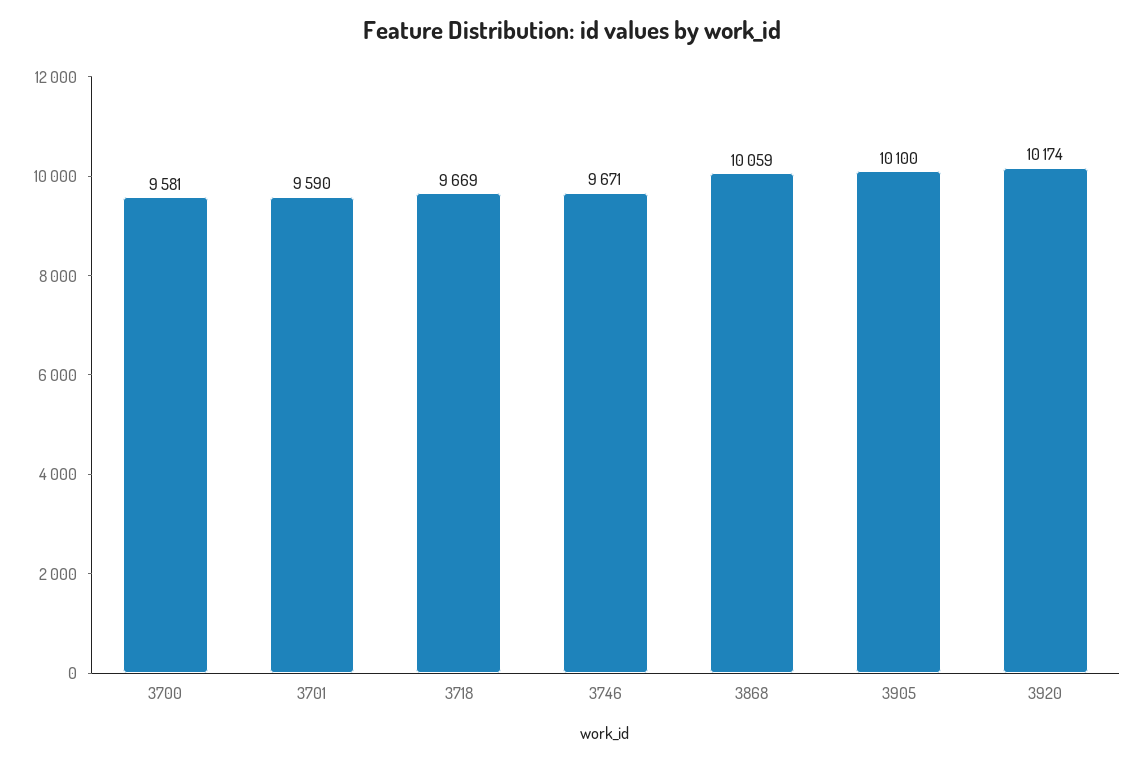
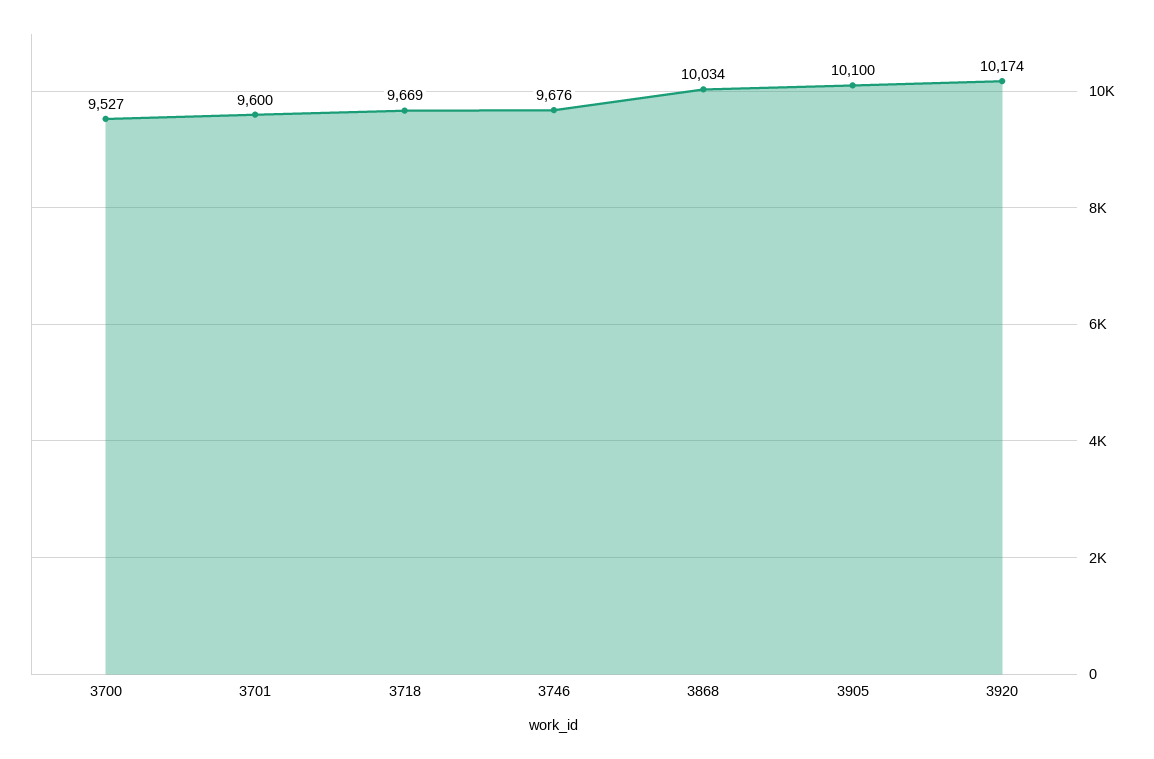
  {
-   "3700": 9581,
+   "3700": 9527,
-   "3701": 9590,
+   "3701": 9600,
    "3718": 9669,
-   "3746": 9671,
+   "3746": 9676,
-   "3868": 10059,
+   "3868": 10034,
    "3905": 10100,
    "3920": 10174
  }

